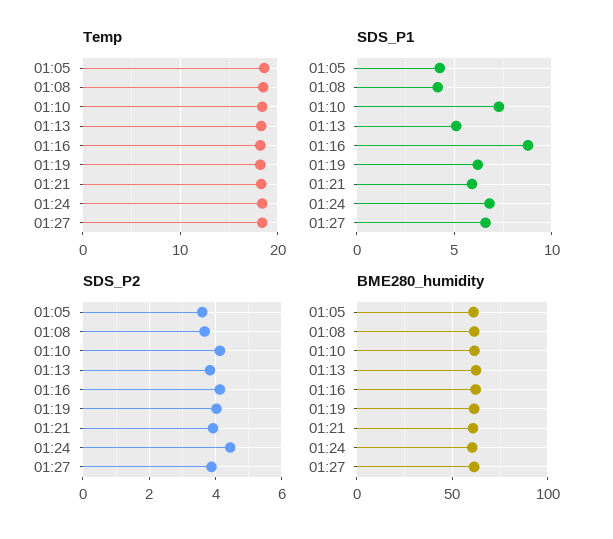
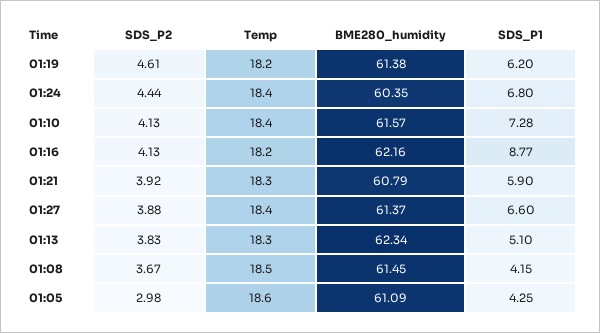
  {
    "Temp": {
      "01:05": 18.6,
      "01:08": 18.5,
      "01:10": 18.4,
      "01:13": 18.3,
      "01:16": 18.2,
      "01:19": 18.2,
      "01:21": 18.3,
      "01:24": 18.4,
      "01:27": 18.4
    },
    "SDS_P1": {
      "01:05": 4.25,
      "01:08": 4.15,
      "01:10": 7.28,
      "01:13": 5.1,
      "01:16": 8.77,
      "01:19": 6.2,
      "01:21": 5.9,
      "01:24": 6.8,
      "01:27": 6.6
    },
    "SDS_P2": {
-     "01:05": 3.6,
+     "01:05": 2.98,
      "01:08": 3.67,
      "01:10": 4.13,
      "01:13": 3.83,
      "01:16": 4.13,
-     "01:19": 4,
+     "01:19": 4.61,
      "01:21": 3.92,
      "01:24": 4.44,
      "01:27": 3.88
    },
    "BME280_humidity": {
      "01:05": 61.09,
      "01:08": 61.45,
      "01:10": 61.57,
      "01:13": 62.34,
      "01:16": 62.16,
      "01:19": 61.38,
      "01:21": 60.79,
      "01:24": 60.35,
      "01:27": 61.37
    }
  }

